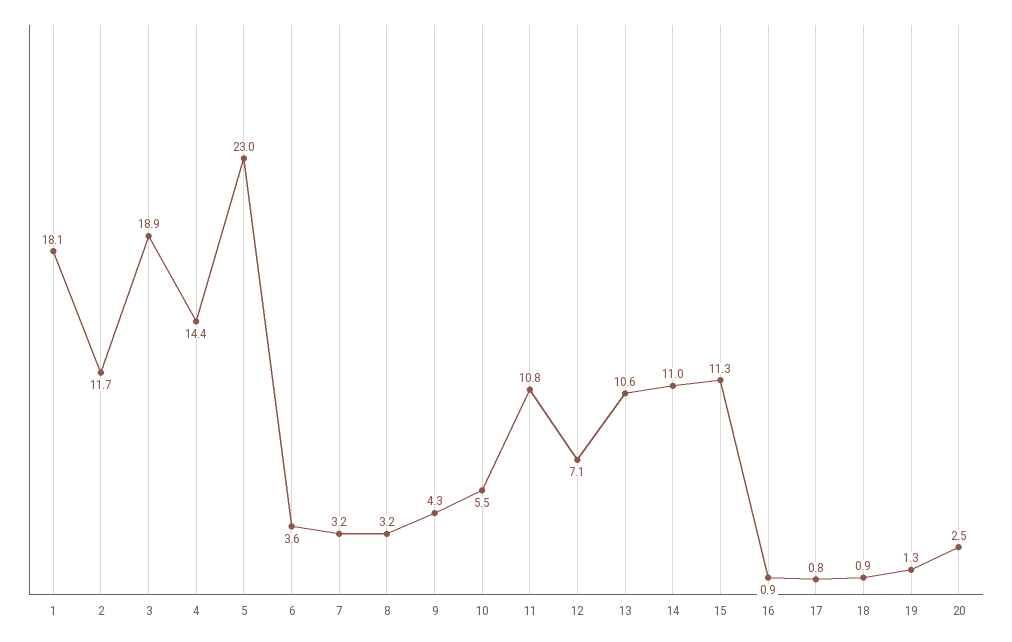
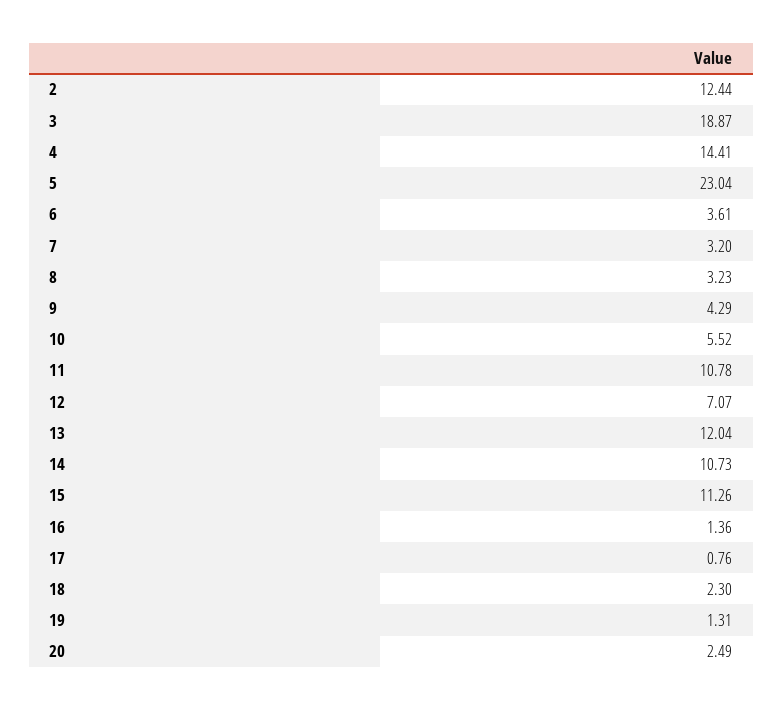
  {
-   "1": 18.1,
-   "2": 11.7,
+   "2": 12.44,
    "3": 18.87,
    "4": 14.41,
    "5": 23.04,
    "6": 3.61,
    "7": 3.2,
    "8": 3.23,
    "9": 4.29,
    "10": 5.52,
    "11": 10.78,
    "12": 7.07,
-   "13": 10.6,
+   "13": 12.04,
-   "14": 11,
+   "14": 10.73,
    "15": 11.26,
-   "16": 0.9,
+   "16": 1.36,
    "17": 0.76,
-   "18": 0.9,
+   "18": 2.3,
    "19": 1.31,
    "20": 2.49
  }

